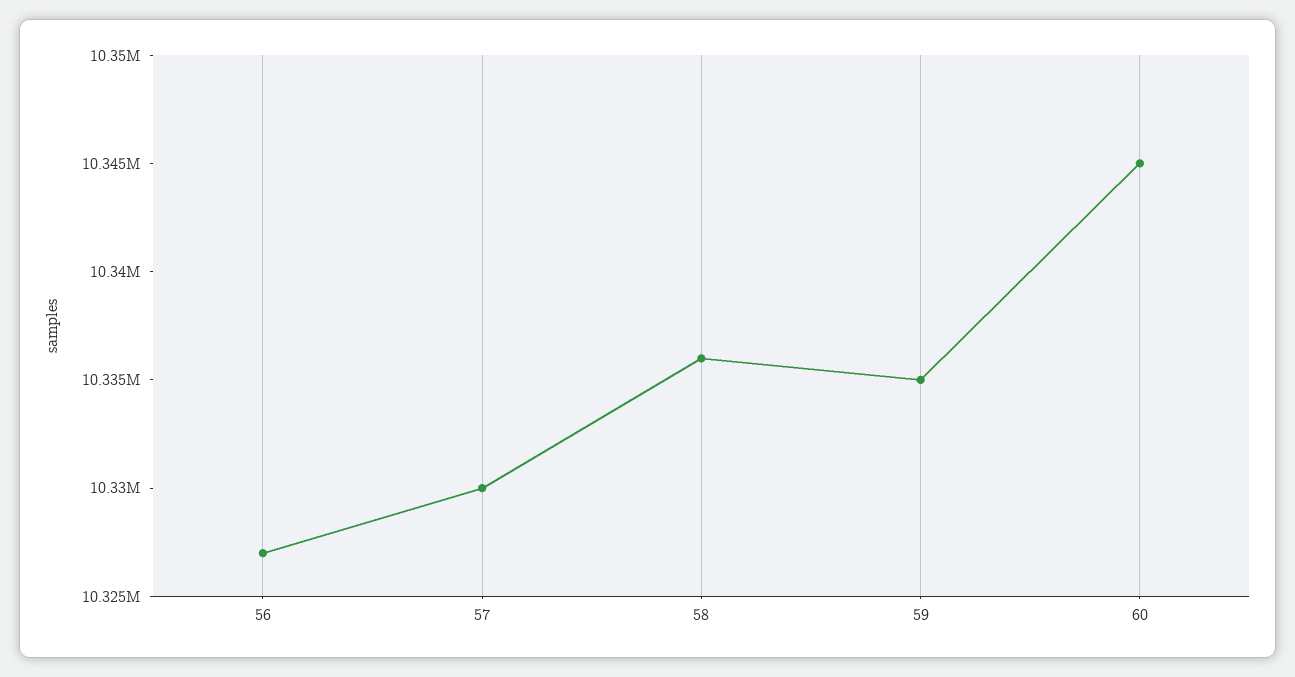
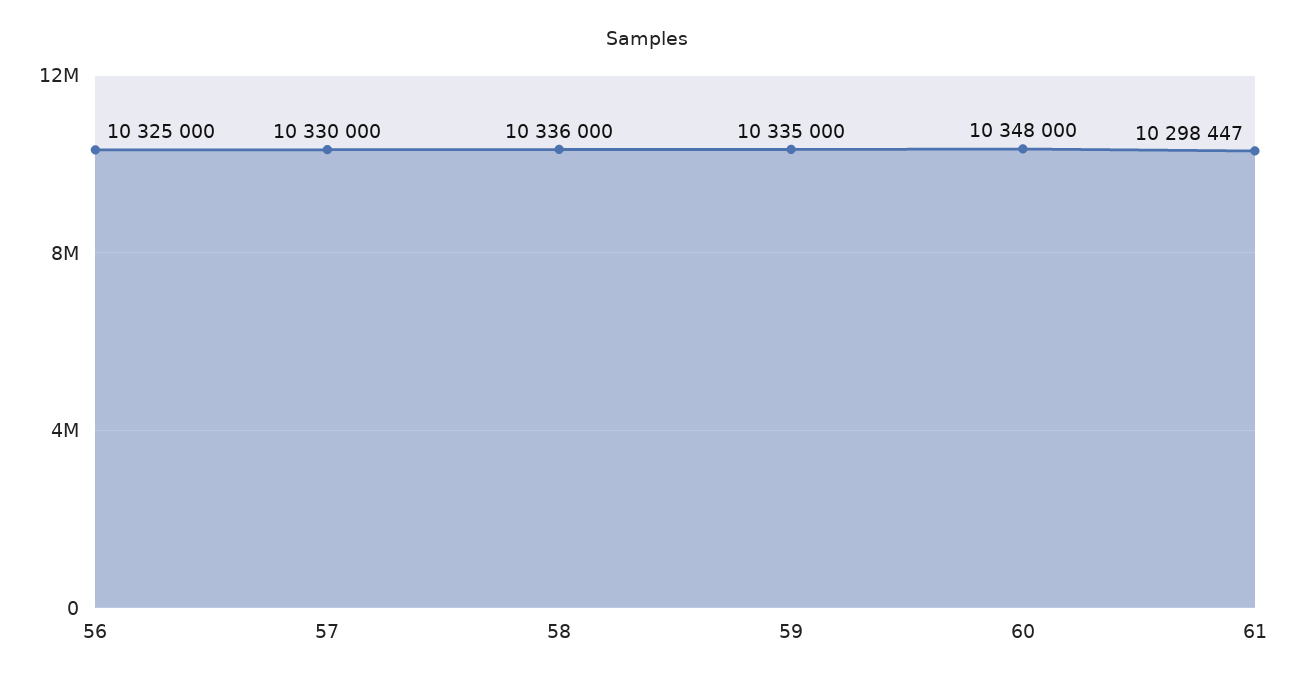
  {
-   "56": 10327000,
+   "56": 10325000,
    "57": 10330000,
    "58": 10336000,
    "59": 10335000,
-   "60": 10345000
+   "60": 10348000,
+   "61": 10298447
  }

